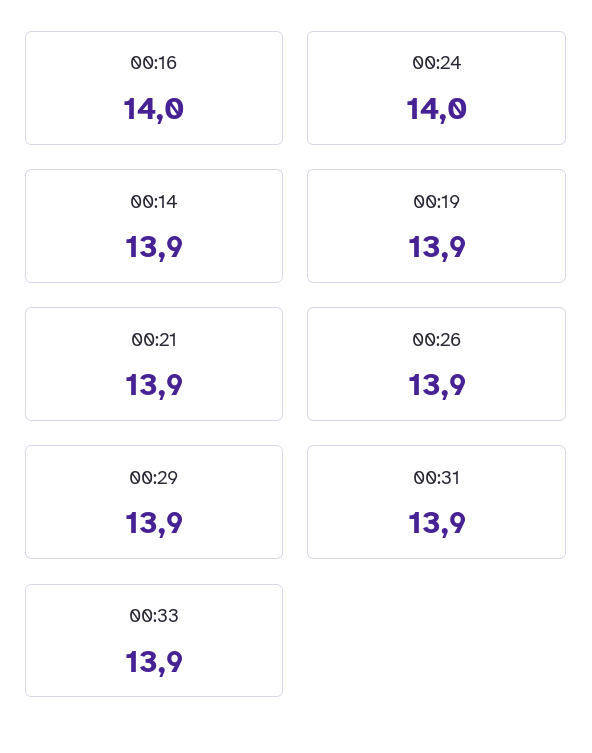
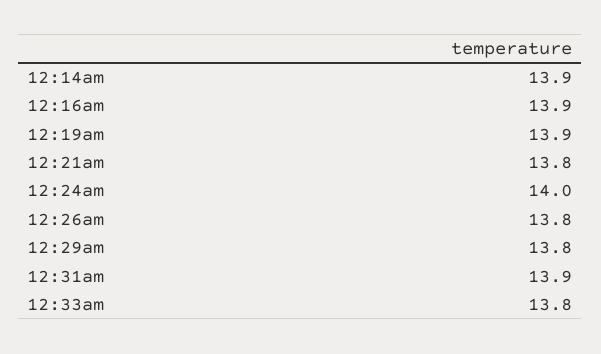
  {
-   "00:16": 14,
+   "00:16": 13.9,
    "00:24": 14,
    "00:14": 13.9,
    "00:19": 13.9,
-   "00:21": 13.9,
+   "00:21": 13.8,
-   "00:26": 13.9,
+   "00:26": 13.8,
-   "00:29": 13.9,
+   "00:29": 13.8,
    "00:31": 13.9,
-   "00:33": 13.9
+   "00:33": 13.8
  }

